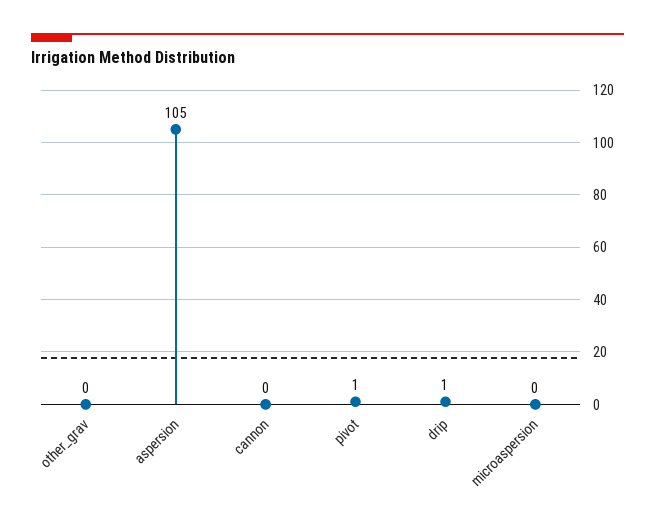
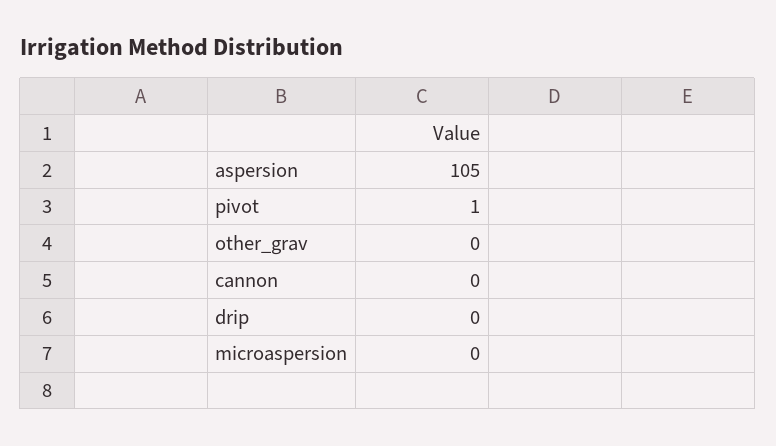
  {
    "other_grav": 0,
    "aspersion": 105,
    "cannon": 0,
    "pivot": 1,
-   "drip": 1,
+   "drip": 0,
    "microaspersion": 0
  }

